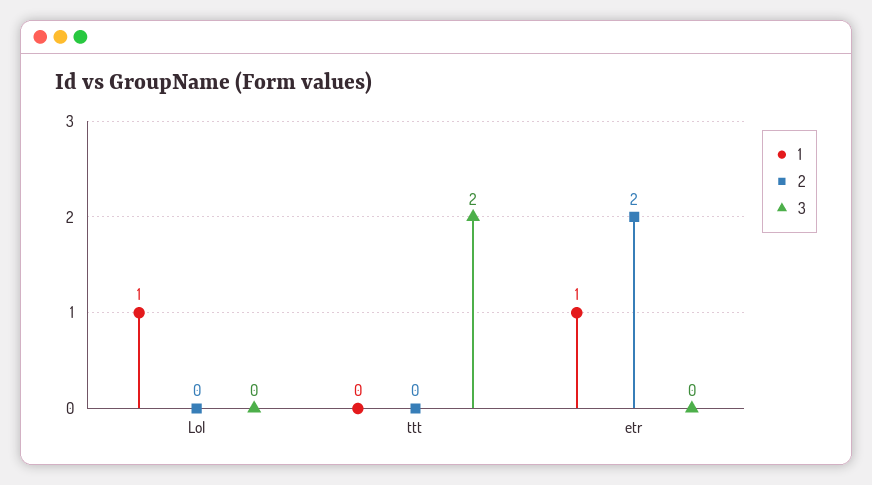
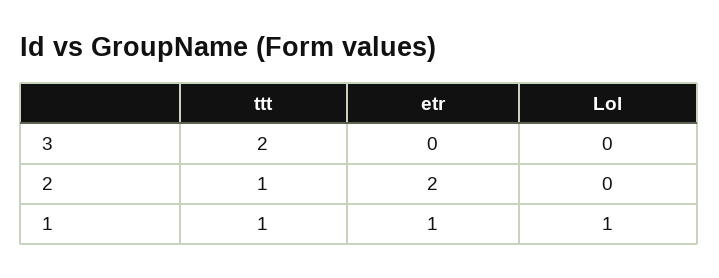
  {
    "1": {
      "Lol": 1,
-     "ttt": 0,
+     "ttt": 1,
      "etr": 1
    },
    "2": {
      "Lol": 0,
-     "ttt": 0,
+     "ttt": 1,
      "etr": 2
    },
    "3": {
      "Lol": 0,
      "ttt": 2,
      "etr": 0
    }
  }

